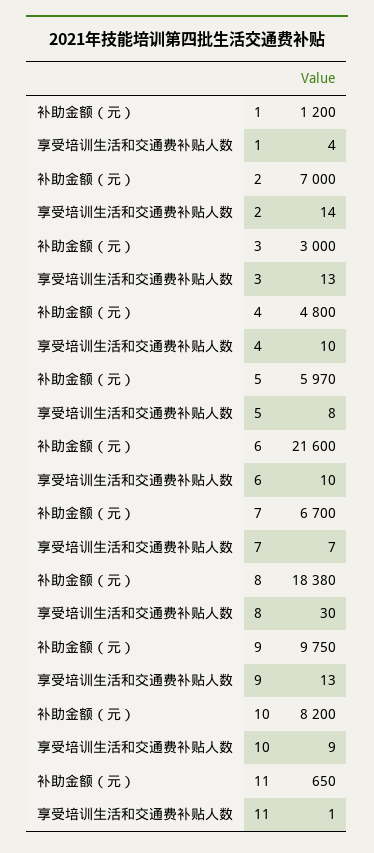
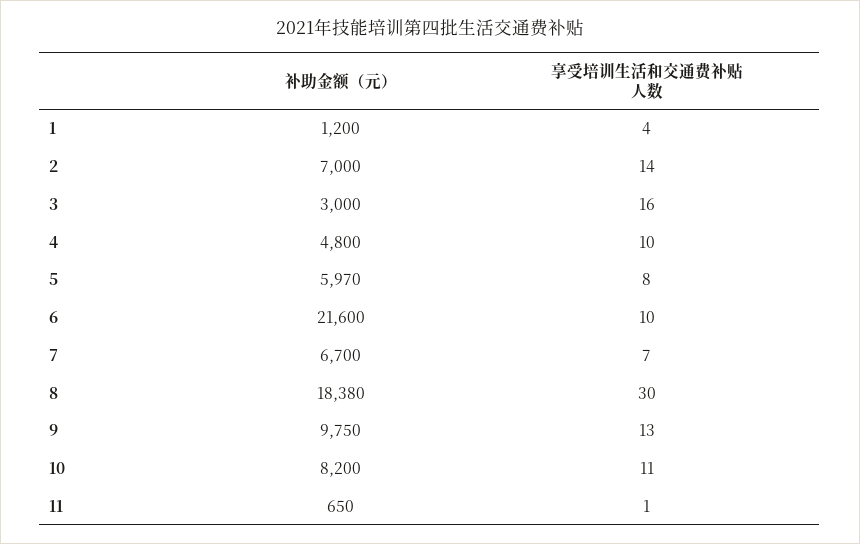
  {
    "补助金额（元）": {
      "1": 1200,
      "2": 7000,
      "3": 3000,
      "4": 4800,
      "5": 5970,
      "6": 21600,
      "7": 6700,
      "8": 18380,
      "9": 9750,
      "10": 8200,
      "11": 650
    },
    "享受培训生活和交通费补贴人数": {
      "1": 4,
      "2": 14,
-     "3": 13,
+     "3": 16,
      "4": 10,
      "5": 8,
      "6": 10,
      "7": 7,
      "8": 30,
      "9": 13,
-     "10": 9,
+     "10": 11,
      "11": 1
    }
  }

